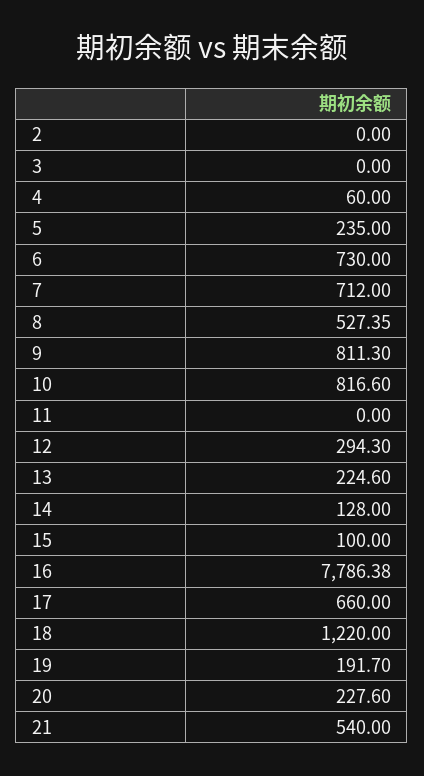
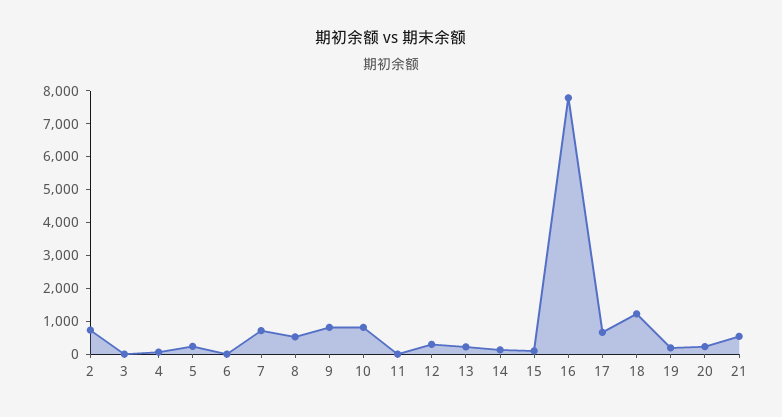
  {
-   "2": 0,
+   "2": 750,
    "3": 0,
    "4": 60,
    "5": 235,
-   "6": 730,
+   "6": 0,
    "7": 712,
    "8": 527.35,
    "9": 811.3,
    "10": 816.6,
    "11": 0,
    "12": 294.3,
    "13": 224.6,
    "14": 128,
    "15": 100,
    "16": 7786.38,
    "17": 660,
    "18": 1220,
    "19": 191.7,
    "20": 227.6,
    "21": 540
  }

